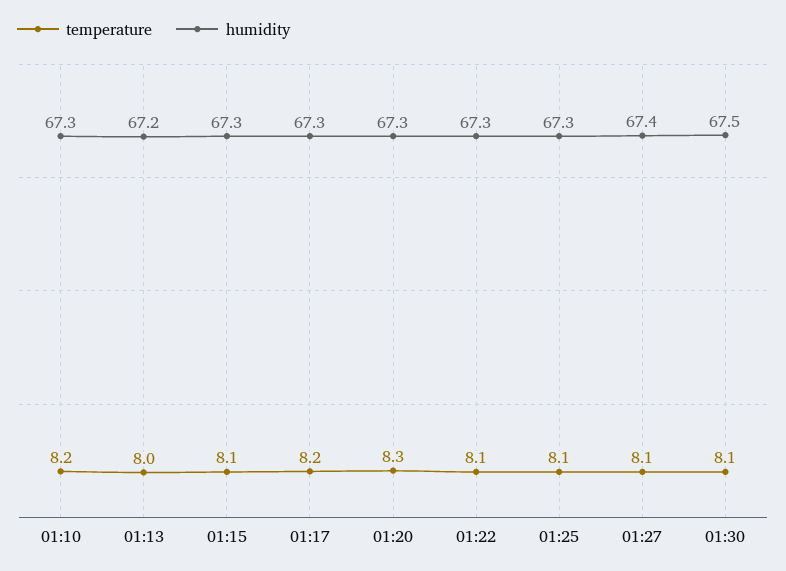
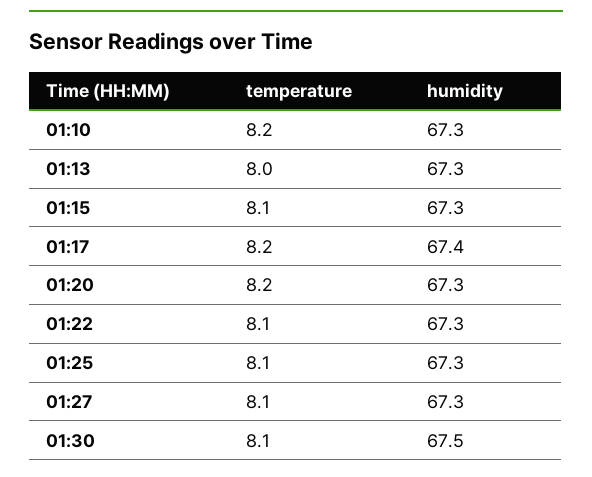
  {
    "temperature": {
      "01:10": 8.2,
      "01:13": 8,
      "01:15": 8.1,
      "01:17": 8.2,
-     "01:20": 8.3,
+     "01:20": 8.2,
      "01:22": 8.1,
      "01:25": 8.1,
      "01:27": 8.1,
      "01:30": 8.1
    },
    "humidity": {
      "01:10": 67.3,
-     "01:13": 67.2,
+     "01:13": 67.3,
      "01:15": 67.3,
-     "01:17": 67.3,
+     "01:17": 67.4,
      "01:20": 67.3,
      "01:22": 67.3,
      "01:25": 67.3,
-     "01:27": 67.4,
+     "01:27": 67.3,
      "01:30": 67.5
    }
  }

